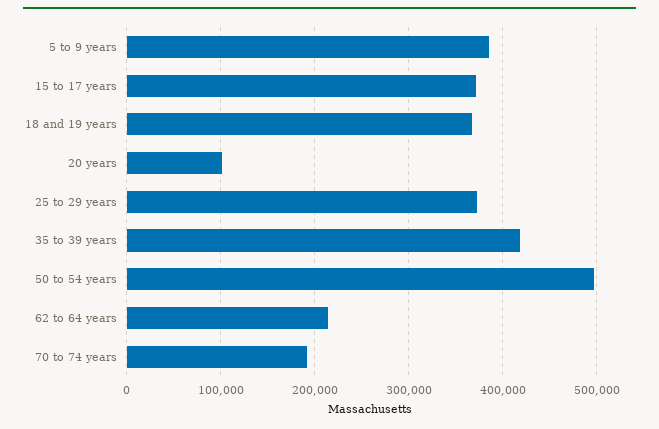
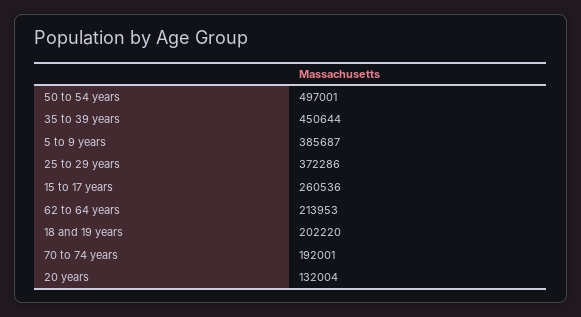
  {
    "5 to 9 years": 385687,
-   "15 to 17 years": 370000,
+   "15 to 17 years": 260536,
-   "18 and 19 years": 370000,
+   "18 and 19 years": 202220,
-   "20 years": 100000,
+   "20 years": 132004,
    "25 to 29 years": 372286,
-   "35 to 39 years": 420000,
+   "35 to 39 years": 450644,
    "50 to 54 years": 497001,
    "62 to 64 years": 213953,
    "70 to 74 years": 192001
  }

